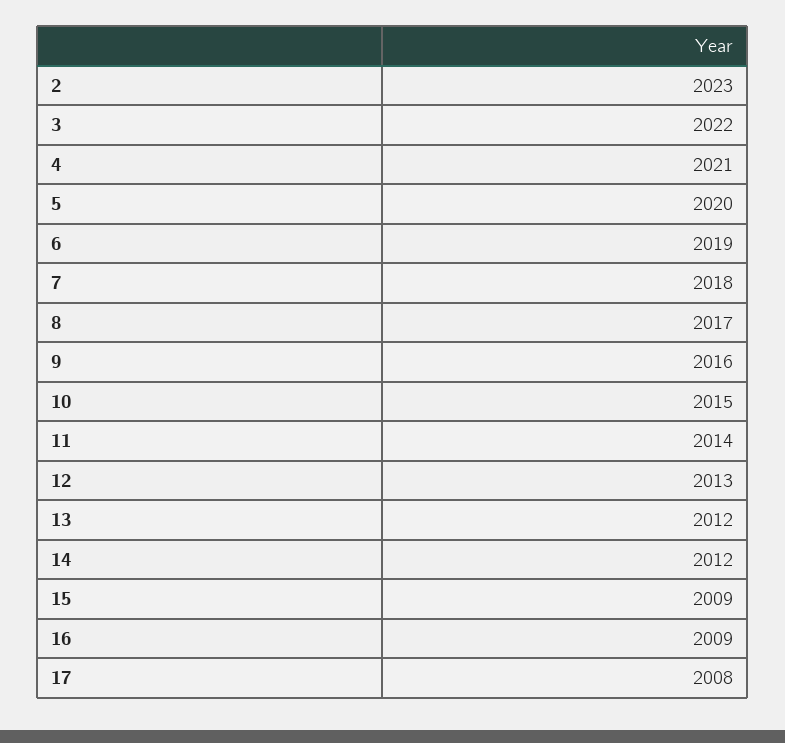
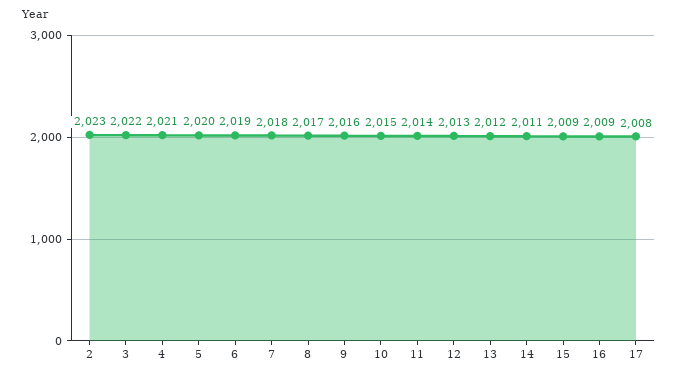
  {
    "2": 2023,
    "3": 2022,
    "4": 2021,
    "5": 2020,
    "6": 2019,
    "7": 2018,
    "8": 2017,
    "9": 2016,
    "10": 2015,
    "11": 2014,
    "12": 2013,
    "13": 2012,
-   "14": 2012,
+   "14": 2011,
    "15": 2009,
    "16": 2009,
    "17": 2008
  }

